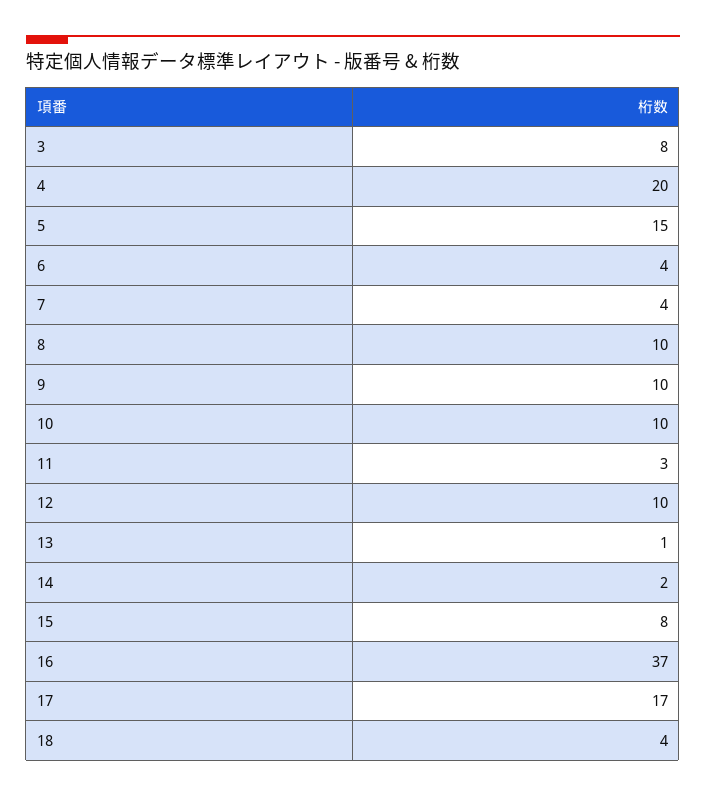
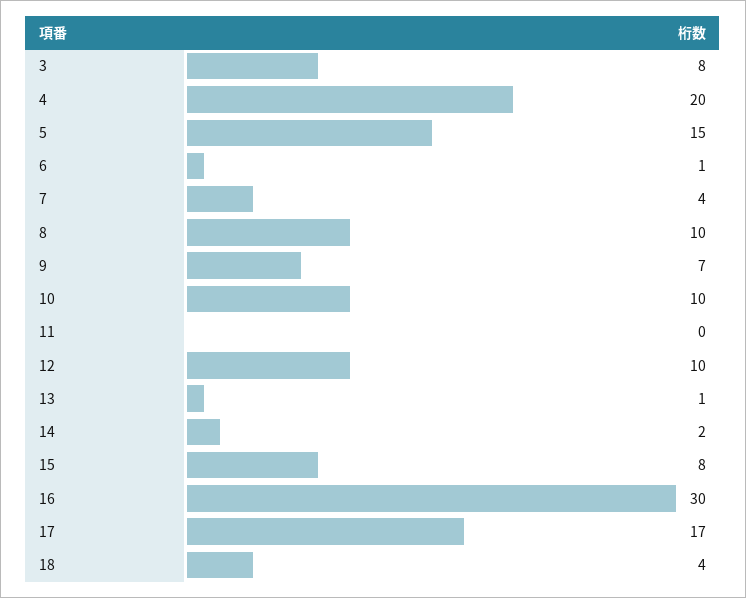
  {
    "3": 8,
    "4": 20,
    "5": 15,
-   "6": 4,
+   "6": 1,
    "7": 4,
    "8": 10,
-   "9": 10,
+   "9": 7,
    "10": 10,
-   "11": 3,
+   "11": 0,
    "12": 10,
    "13": 1,
    "14": 2,
    "15": 8,
-   "16": 37,
+   "16": 30,
    "17": 17,
    "18": 4
  }

